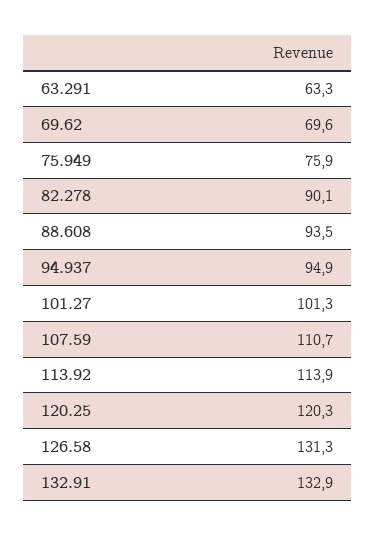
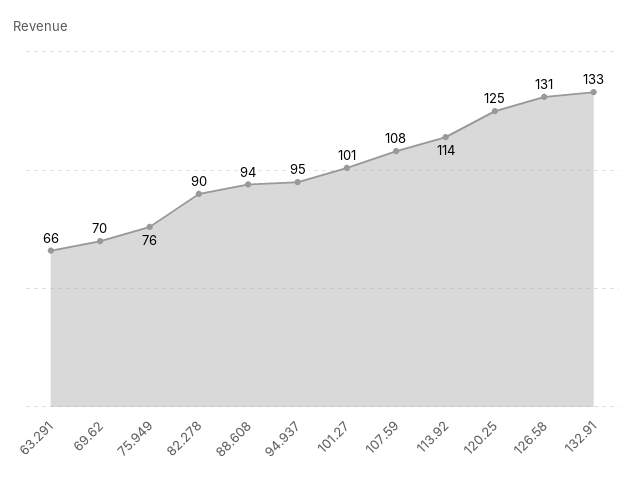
  {
-   "63.291": 63.3,
+   "63.291": 66,
    "69.62": 69.6,
    "75.949": 75.9,
    "82.278": 90.1,
    "88.608": 93.5,
    "94.937": 94.9,
    "101.27": 101.3,
-   "107.59": 110.7,
+   "107.59": 108,
    "113.92": 113.9,
-   "120.25": 120.3,
+   "120.25": 125,
    "126.58": 131.3,
    "132.91": 132.9
  }

